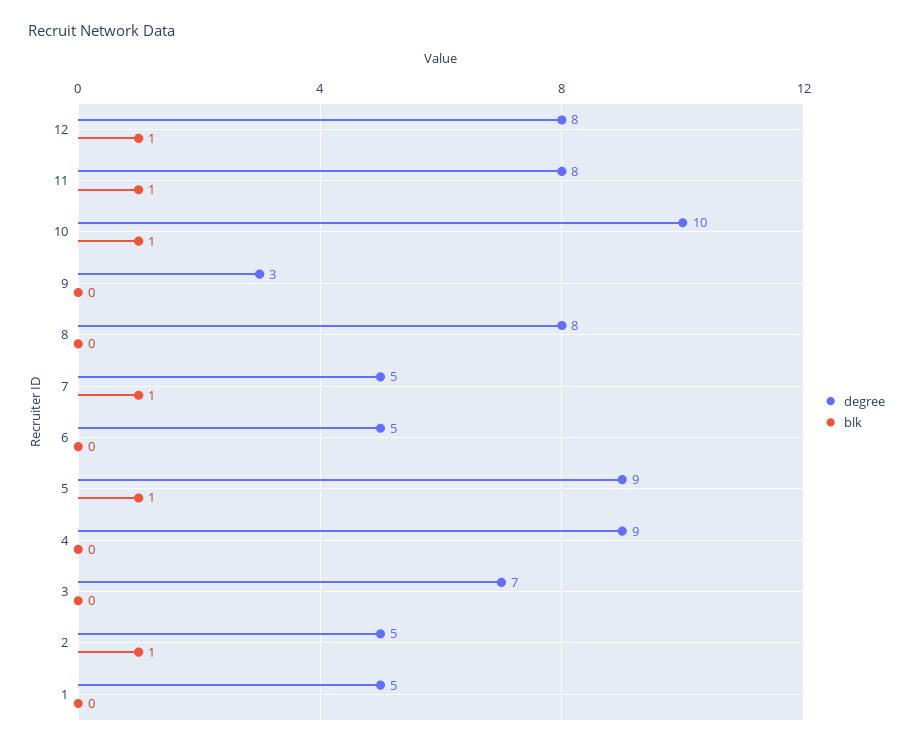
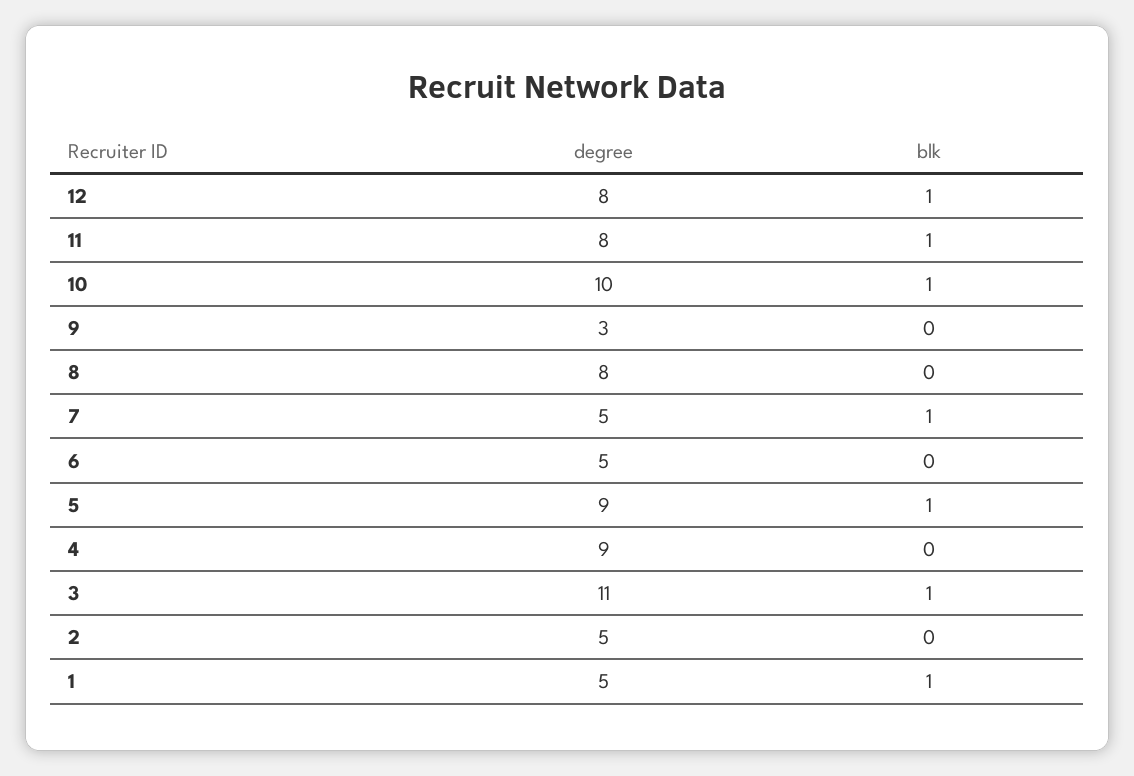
  {
    "degree": {
      "12": 8,
      "11": 8,
      "10": 10,
      "9": 3,
      "8": 8,
      "7": 5,
      "6": 5,
      "5": 9,
      "4": 9,
-     "3": 7,
+     "3": 11,
      "2": 5,
      "1": 5
    },
    "blk": {
      "12": 1,
      "11": 1,
      "10": 1,
      "9": 0,
      "8": 0,
      "7": 1,
      "6": 0,
      "5": 1,
      "4": 0,
-     "3": 0,
+     "3": 1,
-     "2": 1,
+     "2": 0,
-     "1": 0
+     "1": 1
    }
  }

